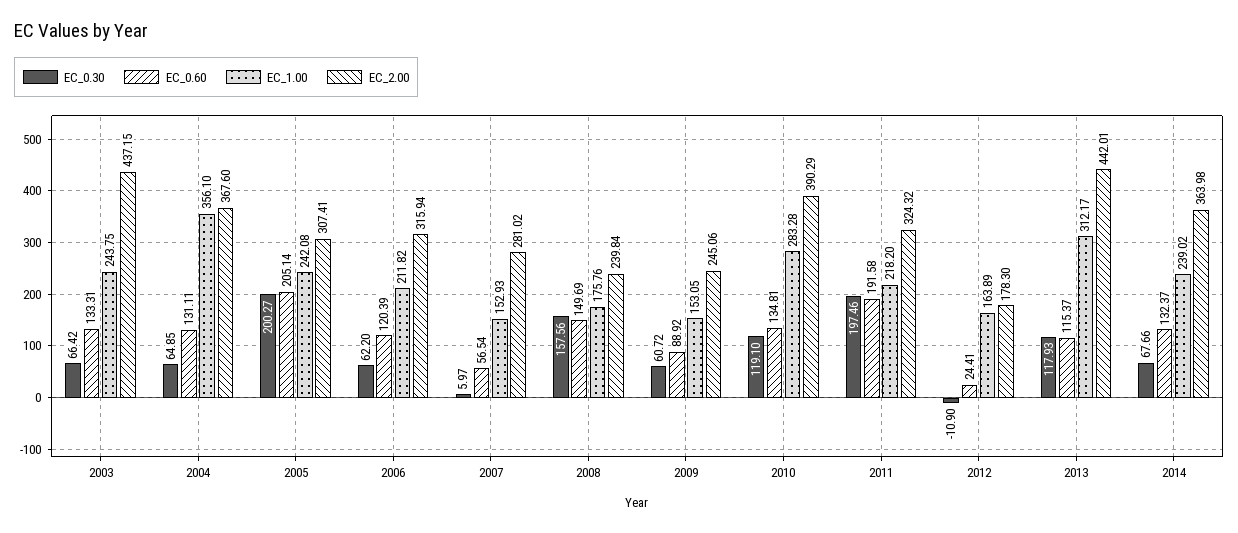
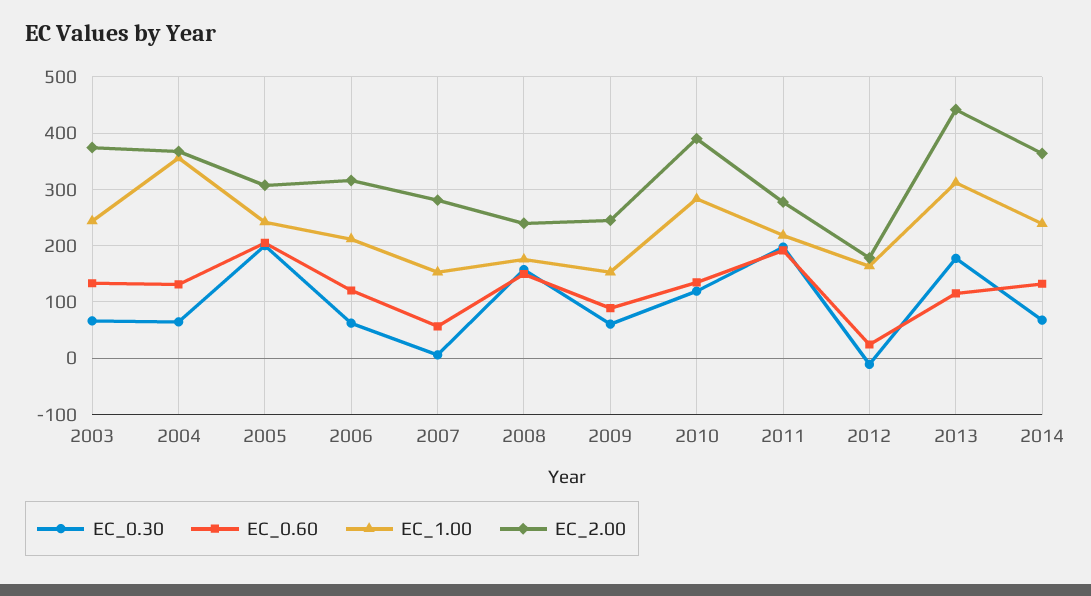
  {
    "EC_0.30": {
      "2003": 66.42,
      "2004": 64.85,
      "2005": 200.27,
      "2006": 62.2,
      "2007": 5.97,
      "2008": 157.56,
      "2009": 60.72,
      "2010": 119.1,
      "2011": 197.46,
      "2012": -10.9,
-     "2013": 117.93,
+     "2013": 180,
      "2014": 67.66
    },
    "EC_0.60": {
      "2003": 133.31,
      "2004": 131.11,
      "2005": 205.14,
      "2006": 120.39,
      "2007": 56.54,
      "2008": 149.69,
      "2009": 88.92,
      "2010": 134.81,
      "2011": 191.58,
      "2012": 24.41,
      "2013": 115.37,
      "2014": 132.37
    },
    "EC_1.00": {
      "2003": 243.75,
      "2004": 356.1,
      "2005": 242.08,
      "2006": 211.82,
      "2007": 152.93,
      "2008": 175.76,
      "2009": 153.05,
      "2010": 283.28,
      "2011": 218.2,
      "2012": 163.89,
      "2013": 312.17,
      "2014": 239.02
    },
    "EC_2.00": {
-     "2003": 437.15,
+     "2003": 380,
      "2004": 367.6,
      "2005": 307.41,
      "2006": 315.94,
      "2007": 281.02,
      "2008": 239.84,
      "2009": 245.06,
      "2010": 390.29,
-     "2011": 324.32,
+     "2011": 280,
      "2012": 178.3,
      "2013": 442.01,
      "2014": 363.98
    }
  }

